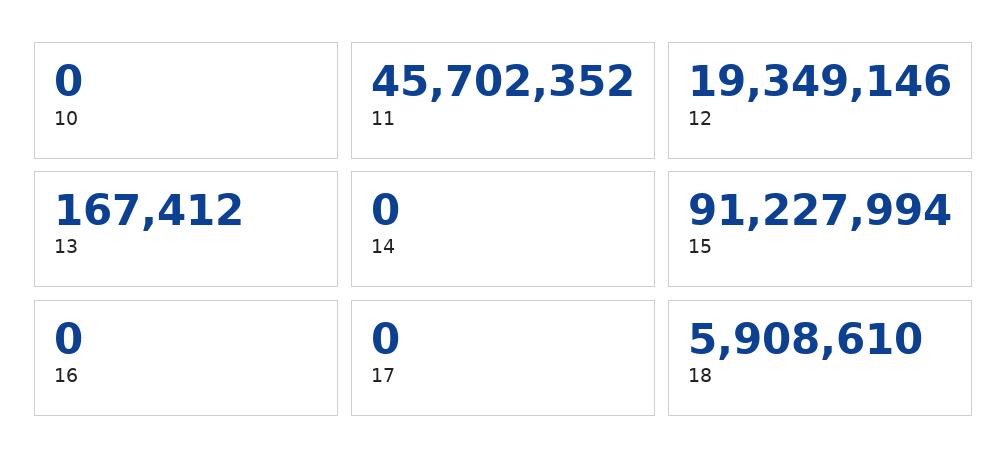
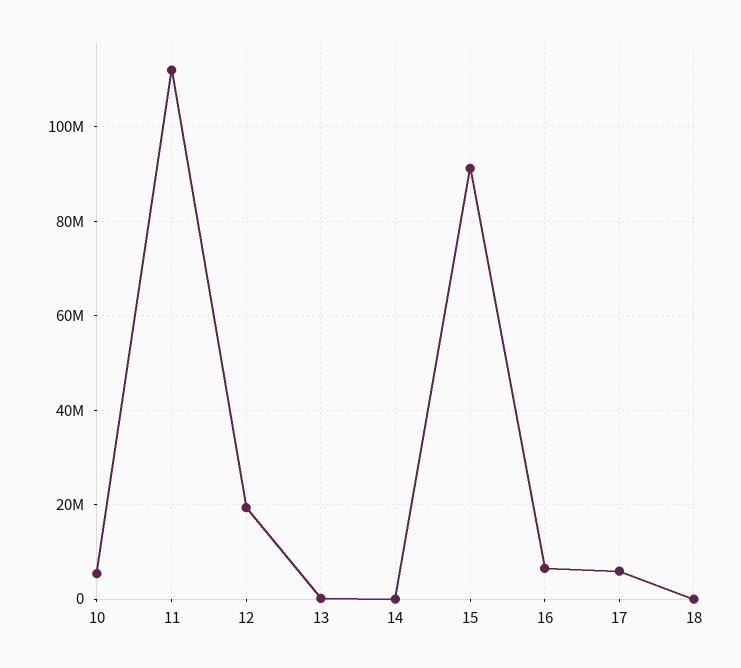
  {
-   "10": 0,
+   "10": 6000000,
-   "11": 45702352,
+   "11": 112000000,
    "12": 19349146,
    "13": 167412,
    "14": 0,
    "15": 91227994,
-   "16": 0,
+   "16": 6000000,
-   "17": 0,
+   "17": 6000000,
-   "18": 5908610
+   "18": 0
  }

